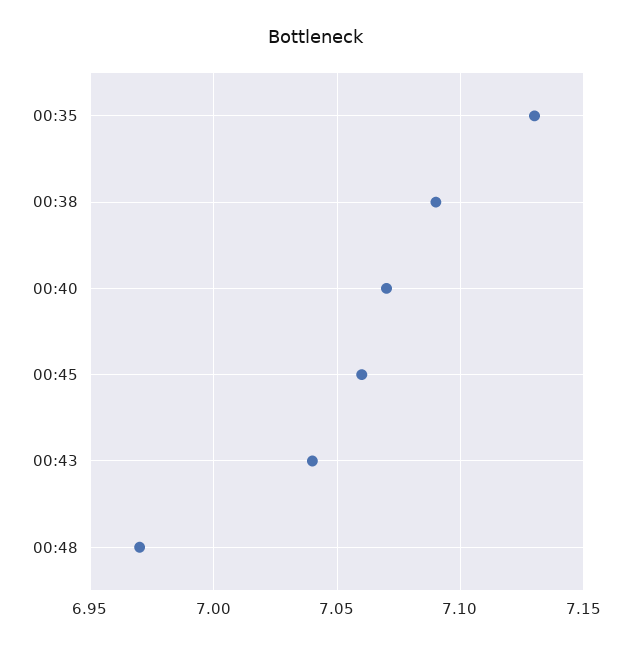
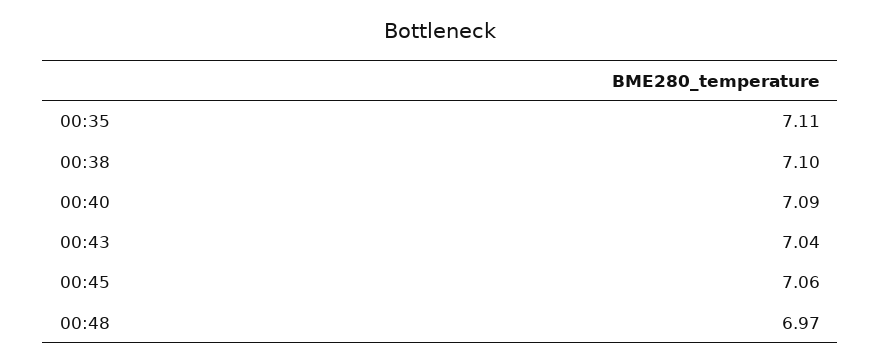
  {
-   "00:35": 7.13,
+   "00:35": 7.11,
-   "00:38": 7.09,
+   "00:38": 7.1,
-   "00:40": 7.07,
+   "00:40": 7.09,
    "00:45": 7.06,
    "00:43": 7.04,
    "00:48": 6.97
  }

